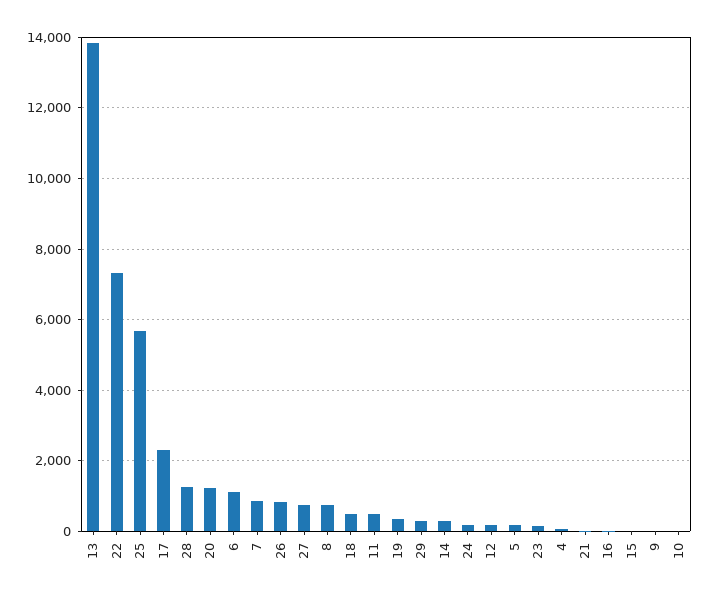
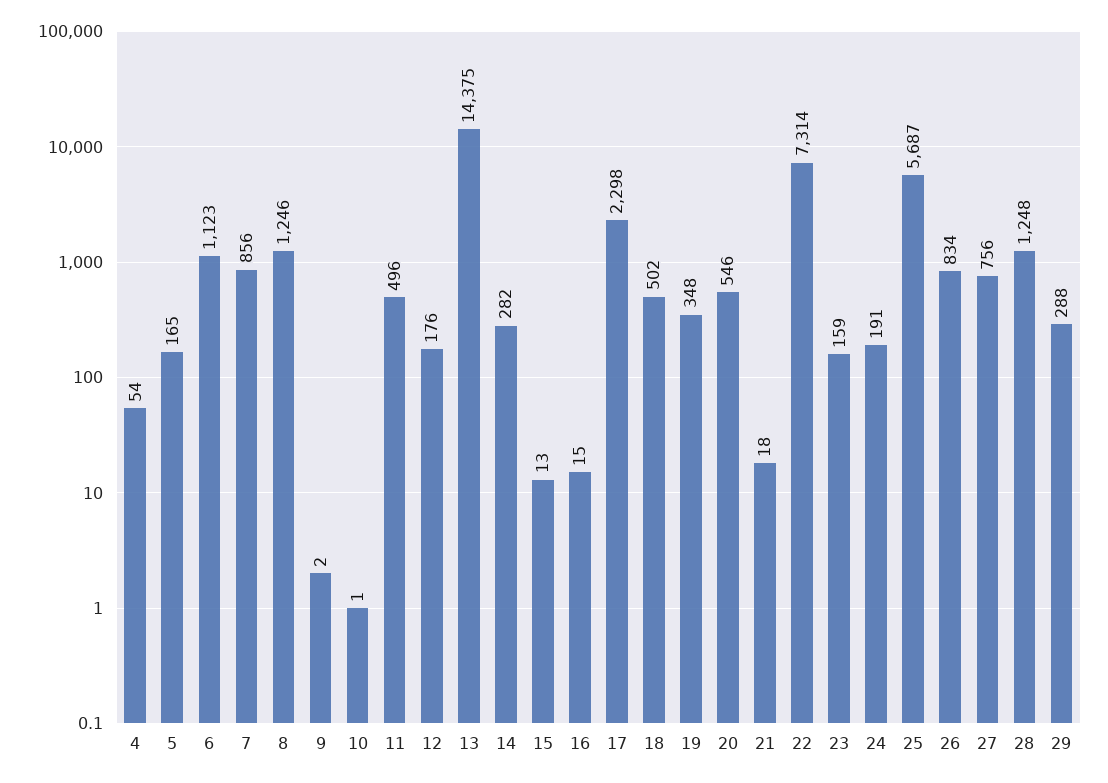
  {
-   "13": 13800,
+   "13": 14375,
    "22": 7314,
    "25": 5687,
    "17": 2298,
    "28": 1248,
-   "20": 1200,
+   "20": 546,
    "6": 1123,
    "7": 856,
    "26": 834,
    "27": 756,
-   "8": 800,
+   "8": 1246,
    "18": 502,
    "11": 496,
    "19": 348,
    "29": 288,
    "14": 282,
    "24": 191,
    "12": 176,
    "5": 165,
    "23": 159,
    "4": 54,
    "21": 18,
    "16": 15,
    "15": 13,
    "9": 2,
    "10": 1
  }

